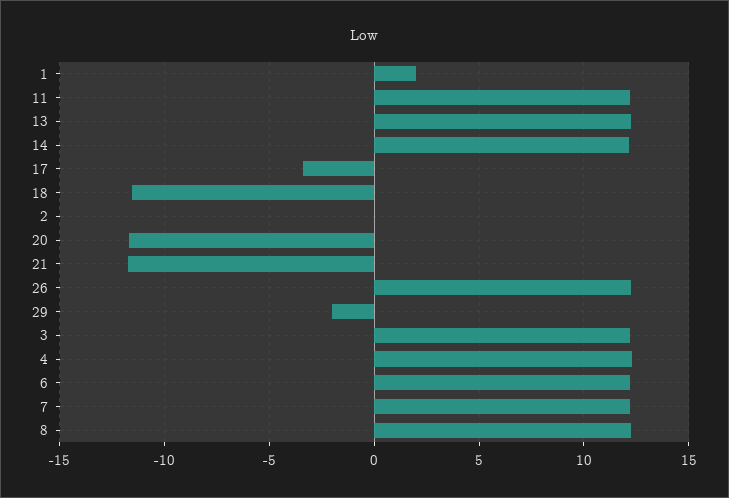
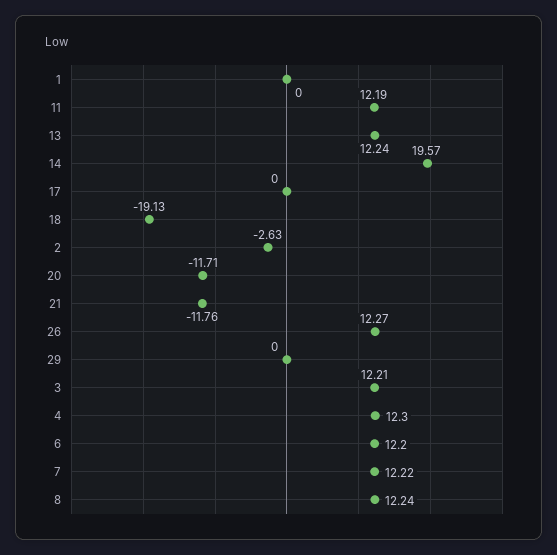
  {
-   "1": 2,
+   "1": 0,
    "11": 12.19,
    "13": 12.24,
-   "14": 12,
+   "14": 19.57,
-   "17": -3.5,
+   "17": 0,
-   "18": -11.5,
+   "18": -19.13,
-   "2": 0,
+   "2": -2.63,
    "20": -11.71,
    "21": -11.76,
    "26": 12.27,
-   "29": -2,
+   "29": 0,
    "3": 12.21,
    "4": 12.3,
    "6": 12.2,
    "7": 12.22,
    "8": 12.24
  }

